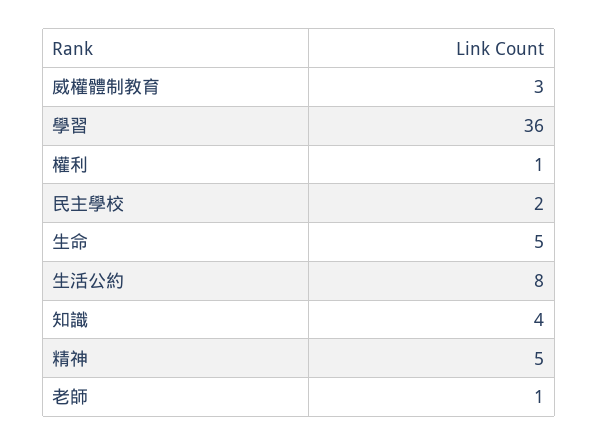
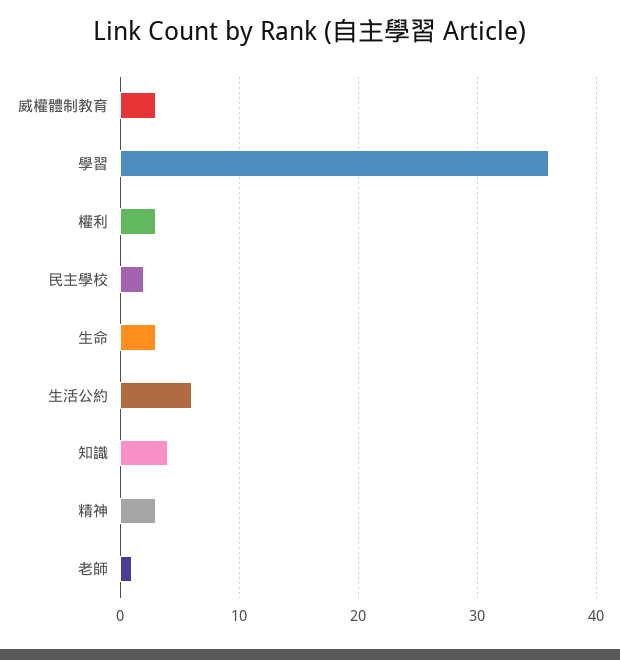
  {
    "威權體制教育": 3,
    "學習": 36,
-   "權利": 1,
+   "權利": 3,
    "民主學校": 2,
-   "生命": 5,
+   "生命": 3,
-   "生活公約": 8,
+   "生活公約": 6,
    "知識": 4,
-   "精神": 5,
+   "精神": 3,
    "老師": 1
  }

